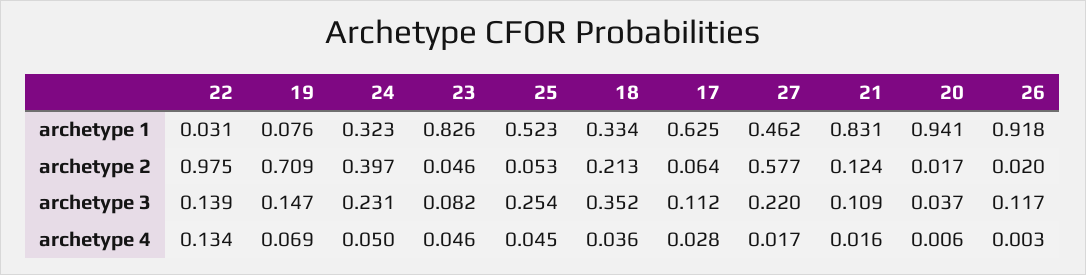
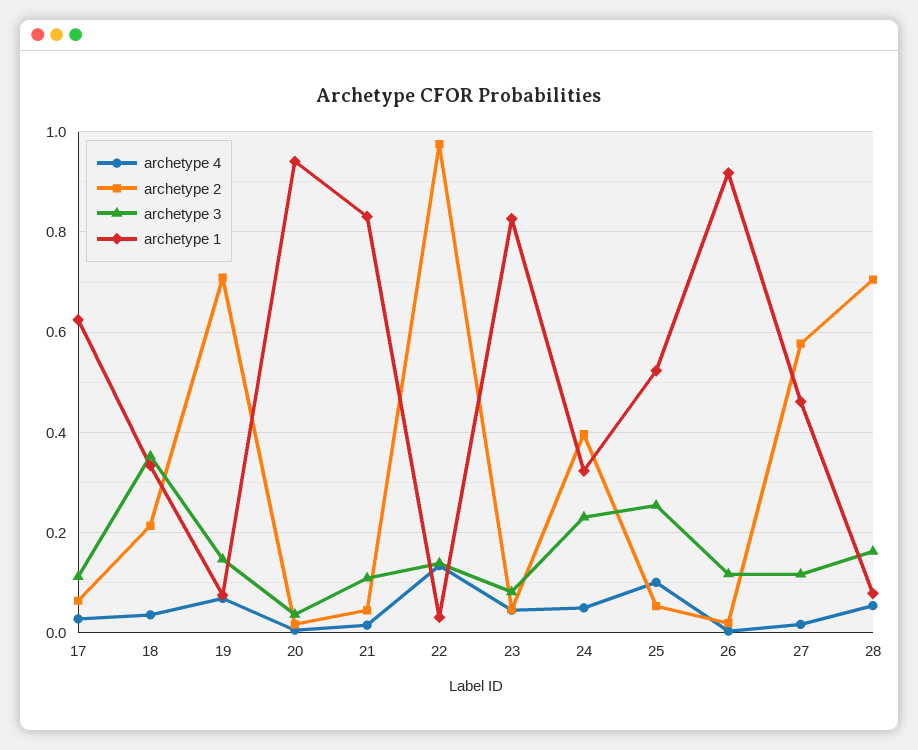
  {
    "archetype 1": {
      "22": 0.031,
      "19": 0.076,
      "24": 0.323,
      "23": 0.826,
      "25": 0.523,
      "18": 0.334,
      "17": 0.625,
      "27": 0.462,
      "21": 0.831,
      "20": 0.941,
-     "26": 0.918
+     "26": 0.918,
+     "28": 0.08
    },
    "archetype 2": {
      "22": 0.975,
      "19": 0.709,
      "24": 0.397,
      "23": 0.046,
      "25": 0.053,
      "18": 0.213,
      "17": 0.064,
      "27": 0.577,
-     "21": 0.124,
+     "21": 0.04,
      "20": 0.017,
-     "26": 0.02
+     "26": 0.02,
+     "28": 0.7
    },
    "archetype 3": {
      "22": 0.139,
      "19": 0.147,
      "24": 0.231,
      "23": 0.082,
      "25": 0.254,
      "18": 0.352,
      "17": 0.112,
-     "27": 0.22,
+     "27": 0.12,
      "21": 0.109,
      "20": 0.037,
-     "26": 0.117
+     "26": 0.117,
+     "28": 0.16
    },
    "archetype 4": {
      "22": 0.134,
      "19": 0.069,
      "24": 0.05,
      "23": 0.046,
-     "25": 0.045,
+     "25": 0.1,
      "18": 0.036,
      "17": 0.028,
      "27": 0.017,
      "21": 0.016,
      "20": 0.006,
-     "26": 0.003
+     "26": 0.003,
+     "28": 0.06
    }
  }

